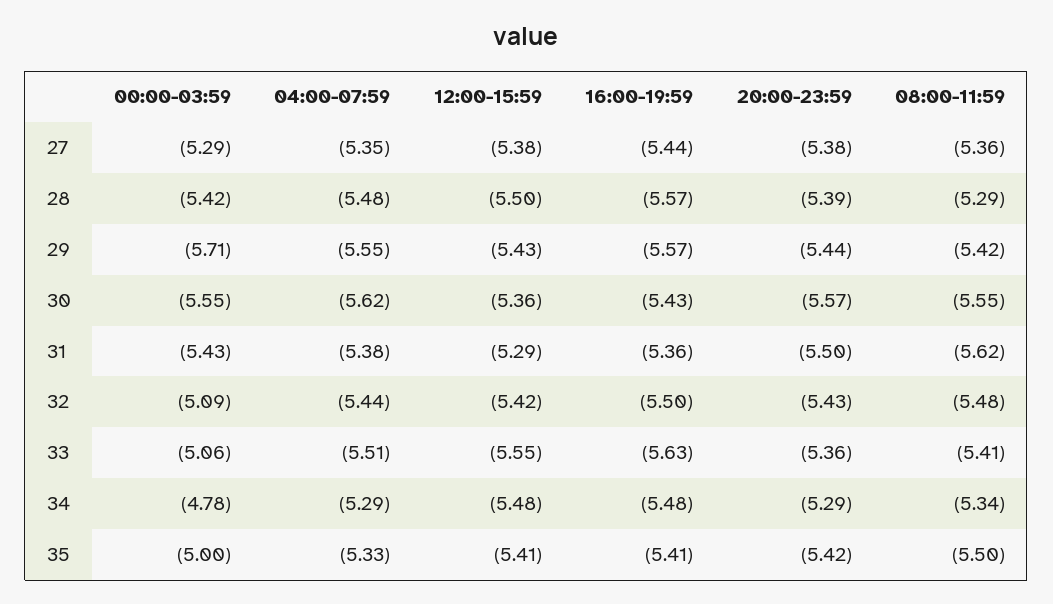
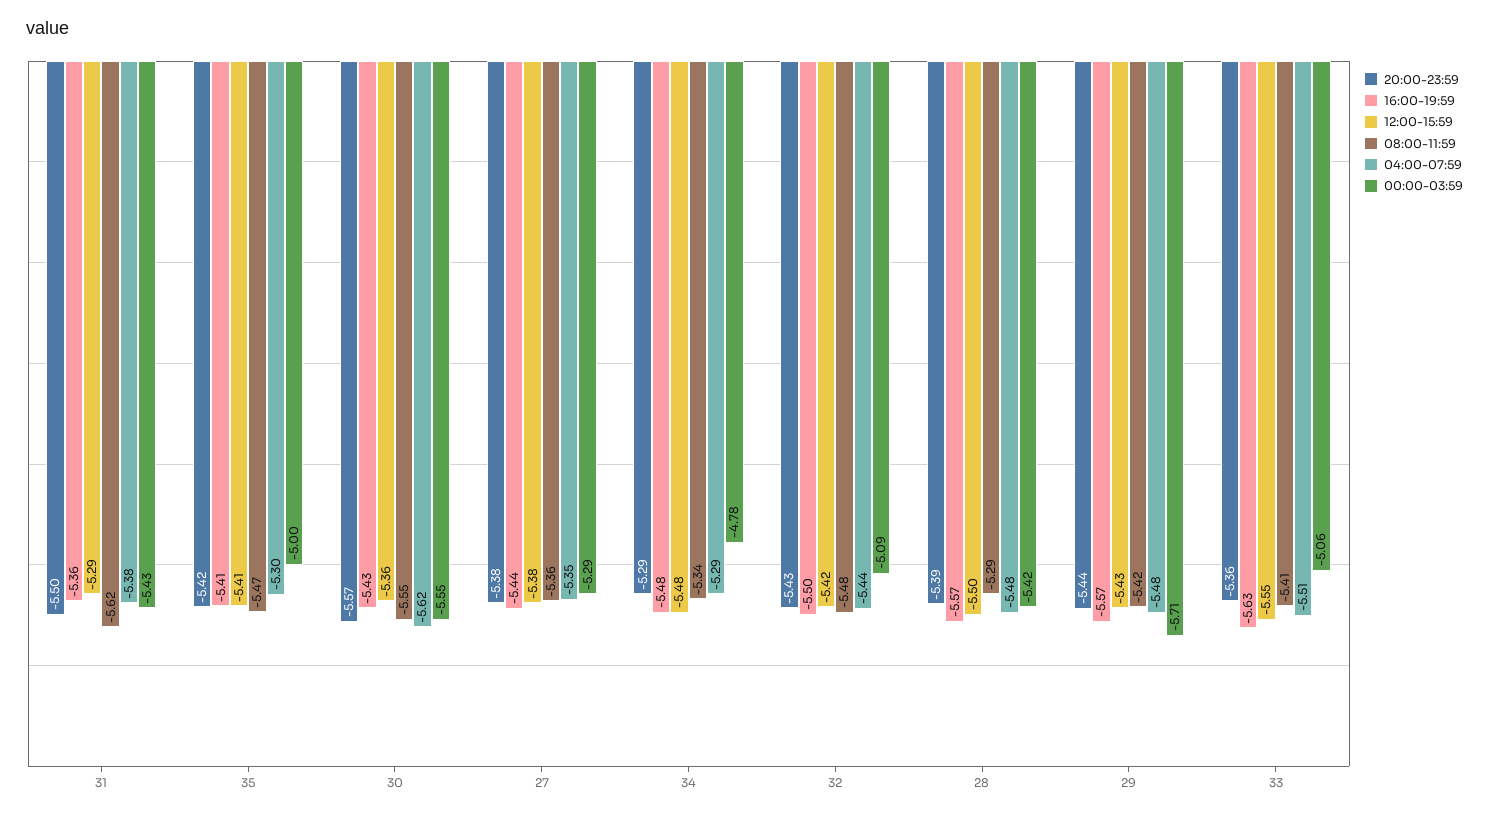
  {
    "00:00-03:59": {
      "27": -5.29,
      "28": -5.42,
      "29": -5.71,
      "30": -5.55,
      "31": -5.43,
      "32": -5.09,
      "33": -5.06,
      "34": -4.78,
      "35": -5
    },
    "04:00-07:59": {
      "27": -5.35,
      "28": -5.48,
-     "29": -5.55,
+     "29": -5.48,
      "30": -5.62,
      "31": -5.38,
      "32": -5.44,
      "33": -5.51,
      "34": -5.29,
-     "35": -5.33
+     "35": -5.3
    },
    "12:00-15:59": {
      "27": -5.38,
      "28": -5.5,
      "29": -5.43,
      "30": -5.36,
      "31": -5.29,
      "32": -5.42,
      "33": -5.55,
      "34": -5.48,
      "35": -5.41
    },
    "16:00-19:59": {
      "27": -5.44,
      "28": -5.57,
      "29": -5.57,
      "30": -5.43,
      "31": -5.36,
      "32": -5.5,
      "33": -5.63,
      "34": -5.48,
      "35": -5.41
    },
    "20:00-23:59": {
      "27": -5.38,
      "28": -5.39,
      "29": -5.44,
      "30": -5.57,
      "31": -5.5,
      "32": -5.43,
      "33": -5.36,
      "34": -5.29,
      "35": -5.42
    },
    "08:00-11:59": {
      "27": -5.36,
      "28": -5.29,
      "29": -5.42,
      "30": -5.55,
      "31": -5.62,
      "32": -5.48,
      "33": -5.41,
      "34": -5.34,
-     "35": -5.5
+     "35": -5.47
    }
  }

